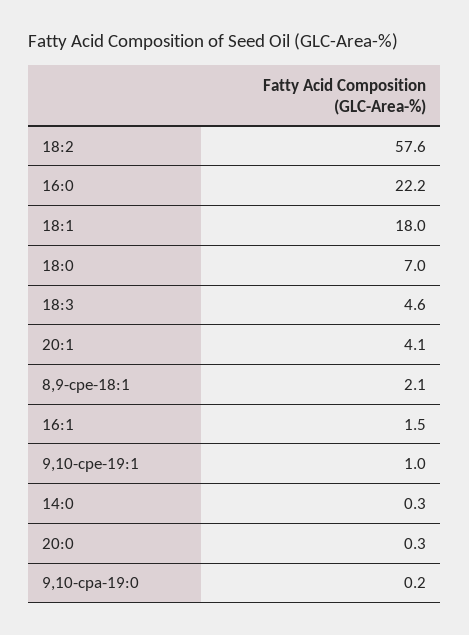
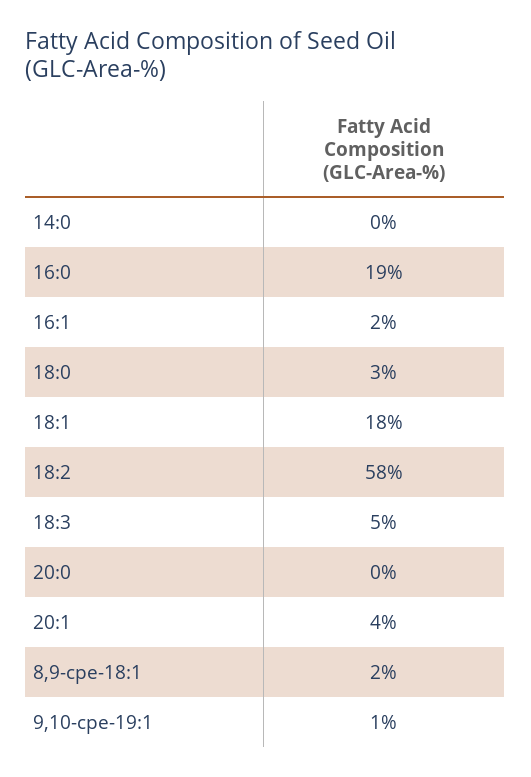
  {
    "18:2": 57.6,
-   "16:0": 22.2,
+   "16:0": 19,
    "18:1": 18,
-   "18:0": 7,
+   "18:0": 3,
    "18:3": 4.6,
    "20:1": 4.1,
    "8,9-cpe-18:1": 2.1,
    "16:1": 1.5,
    "9,10-cpe-19:1": 1,
    "14:0": 0.3,
-   "20:0": 0.3,
+   "20:0": 0.3
-   "9,10-cpa-19:0": 0.2
  }

